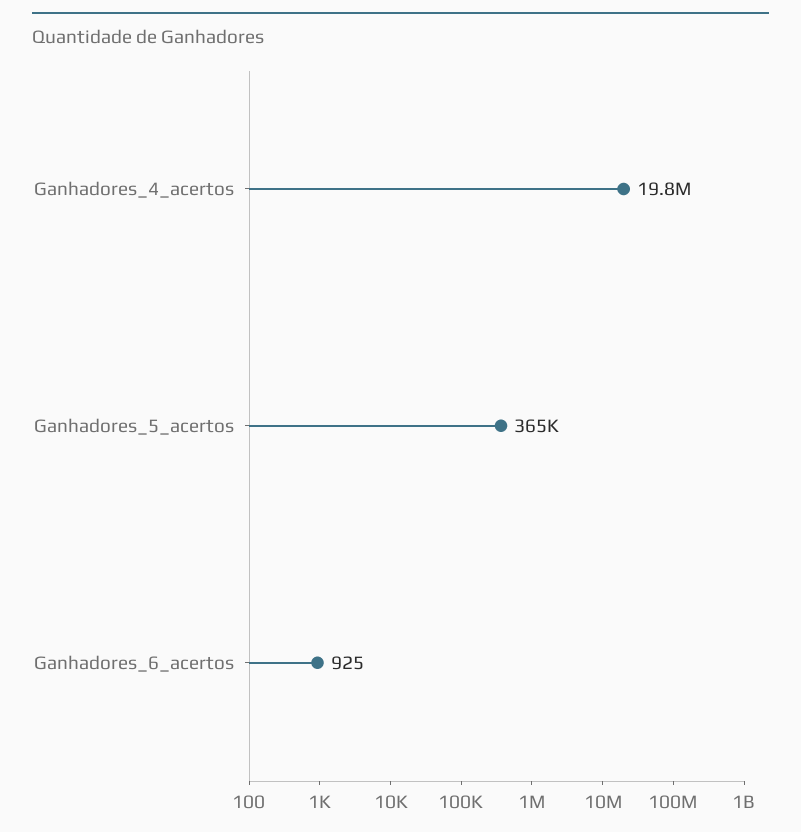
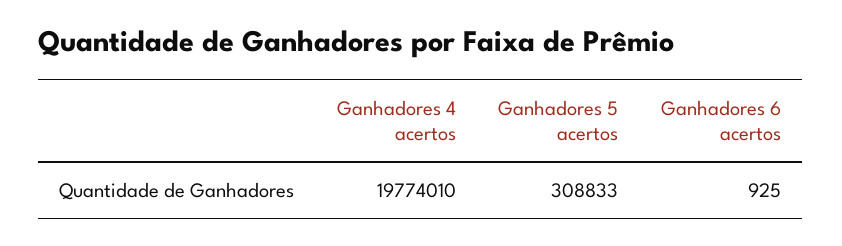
  {
    "Ganhadores_4_acertos": 19774010,
-   "Ganhadores_5_acertos": 365000,
+   "Ganhadores_5_acertos": 308833,
    "Ganhadores_6_acertos": 925
  }

